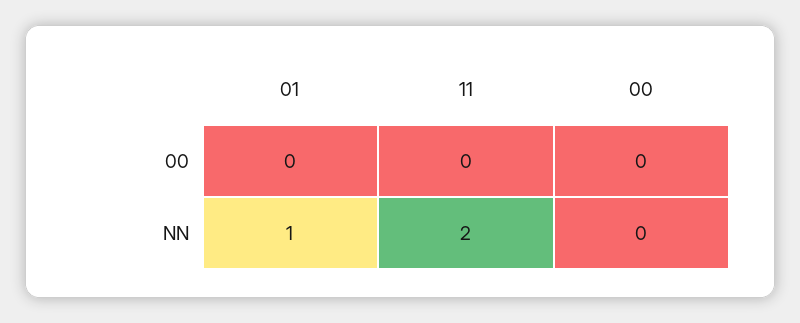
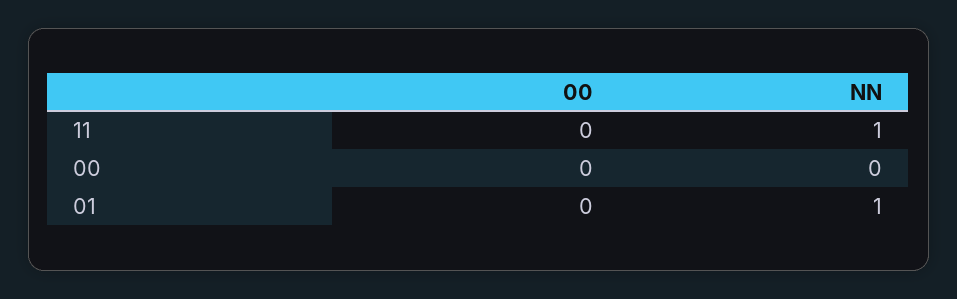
  {
    "01": {
      "00": 0,
      "NN": 1
    },
    "11": {
      "00": 0,
-     "NN": 2
+     "NN": 1
    },
    "00": {
      "00": 0,
      "NN": 0
    }
  }

